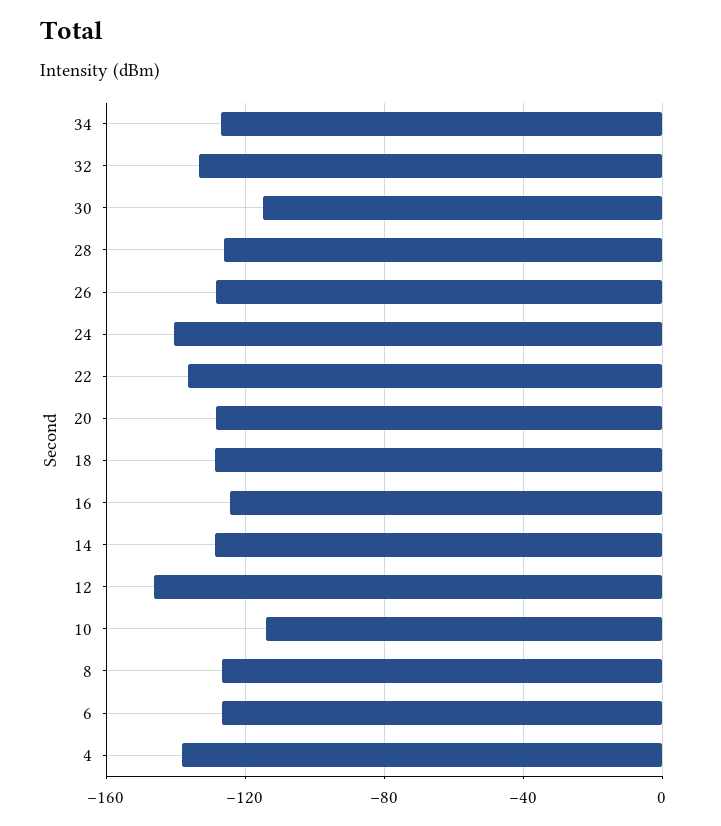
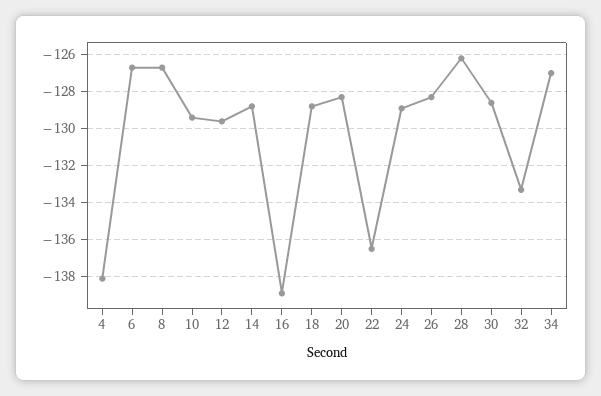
  {
    "34": -127,
    "32": -133.5,
-   "30": -115,
+   "30": -128.5,
    "28": -126,
    "26": -128.5,
-   "24": -140,
+   "24": -129,
    "22": -136.5,
    "20": -128.5,
    "18": -129,
-   "16": -125,
+   "16": -139,
    "14": -129,
-   "12": -145,
+   "12": -129.5,
-   "10": -115,
+   "10": -129.5,
    "8": -126.5,
    "6": -126.5,
    "4": -138
  }

